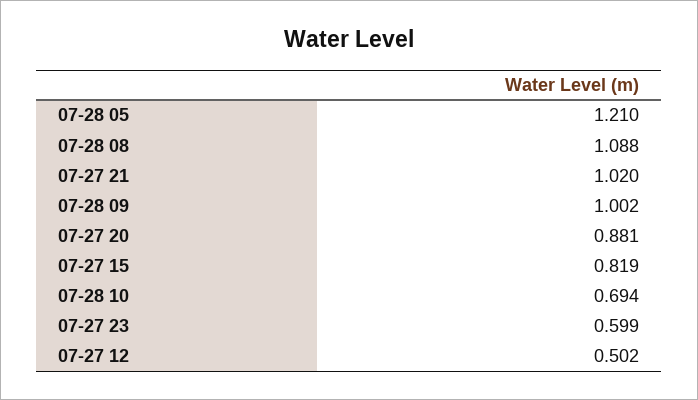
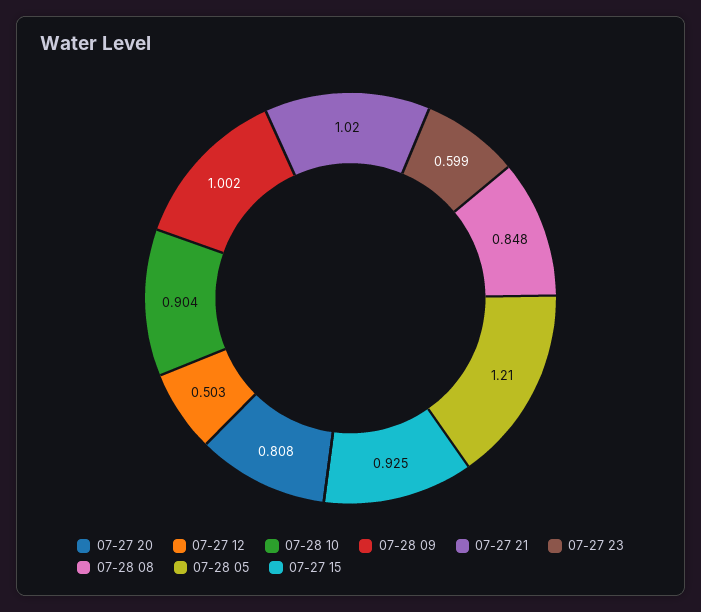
  {
    "07-28 05": 1.21,
-   "07-28 08": 1.088,
+   "07-28 08": 0.848,
    "07-27 21": 1.02,
    "07-28 09": 1.002,
-   "07-27 20": 0.881,
+   "07-27 20": 0.808,
-   "07-27 15": 0.819,
+   "07-27 15": 0.925,
-   "07-28 10": 0.694,
+   "07-28 10": 0.904,
    "07-27 23": 0.599,
-   "07-27 12": 0.502
+   "07-27 12": 0.503
  }

